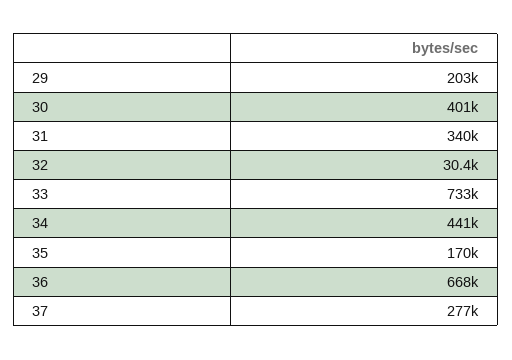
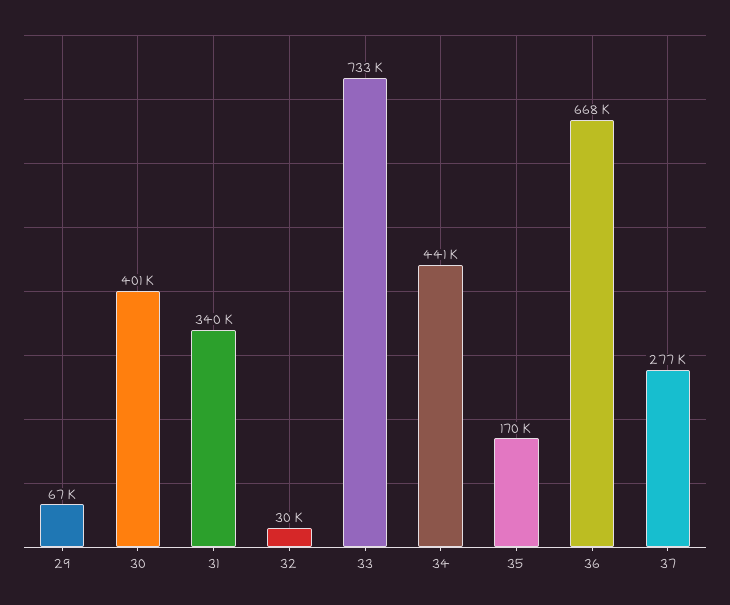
  {
-   "29": 203000,
+   "29": 67000,
    "30": 401000,
    "31": 340000,
    "32": 30400,
    "33": 733000,
    "34": 441000,
    "35": 170000,
    "36": 668000,
    "37": 277000
  }

